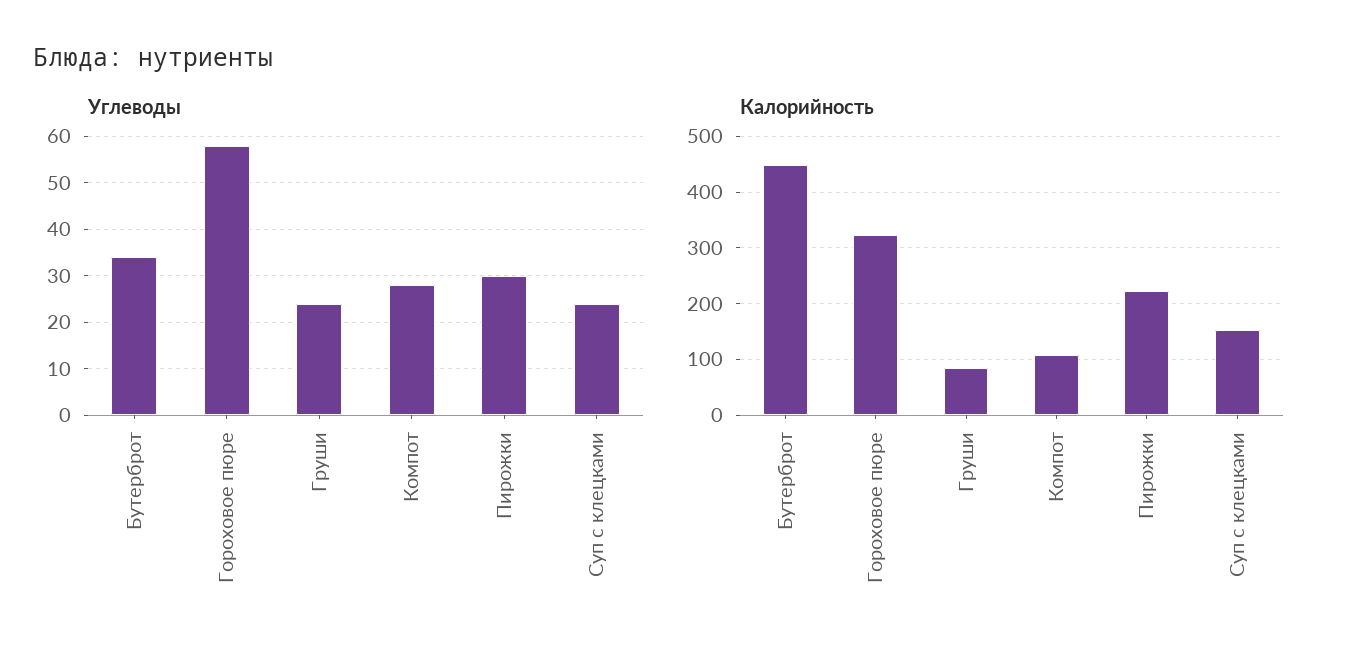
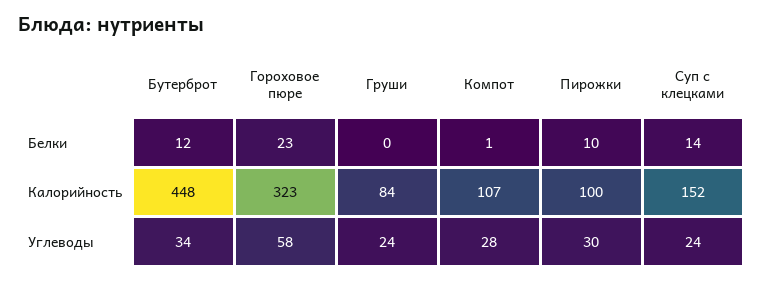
  {
    "Углеводы": {
      "Бутерброт": 34,
      "Гороховое пюре": 58,
      "Груши": 24,
      "Компот": 28,
      "Пирожки": 30,
      "Суп с клецками": 24
    },
    "Калорийность": {
      "Бутерброт": 448,
      "Гороховое пюре": 323,
      "Груши": 84,
      "Компот": 107,
-     "Пирожки": 220,
+     "Пирожки": 100,
      "Суп с клецками": 152
-   }
+   },
+   "Белки": {
+     "Бутерброт": 12,
+     "Гороховое пюре": 23,
+     "Груши": 0,
+     "Компот": 1,
+     "Пирожки": 10,
+     "Суп с клецками": 14
+   }
  }

